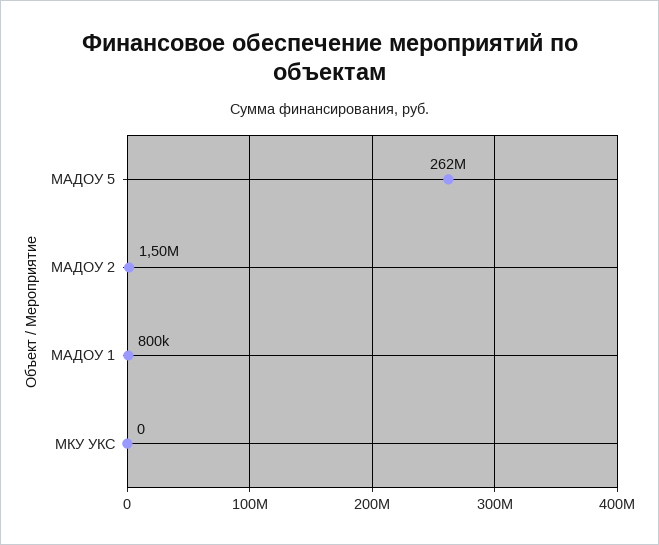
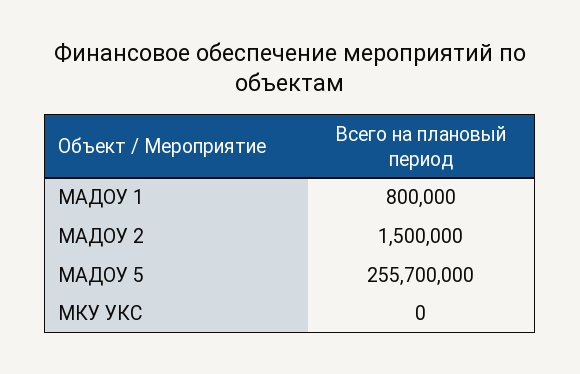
  {
-   "МАДОУ 5": 262000000,
+   "МАДОУ 5": 255700000,
    "МАДОУ 2": 1500000,
    "МАДОУ 1": 800000,
    "МКУ УКС": 0
  }

